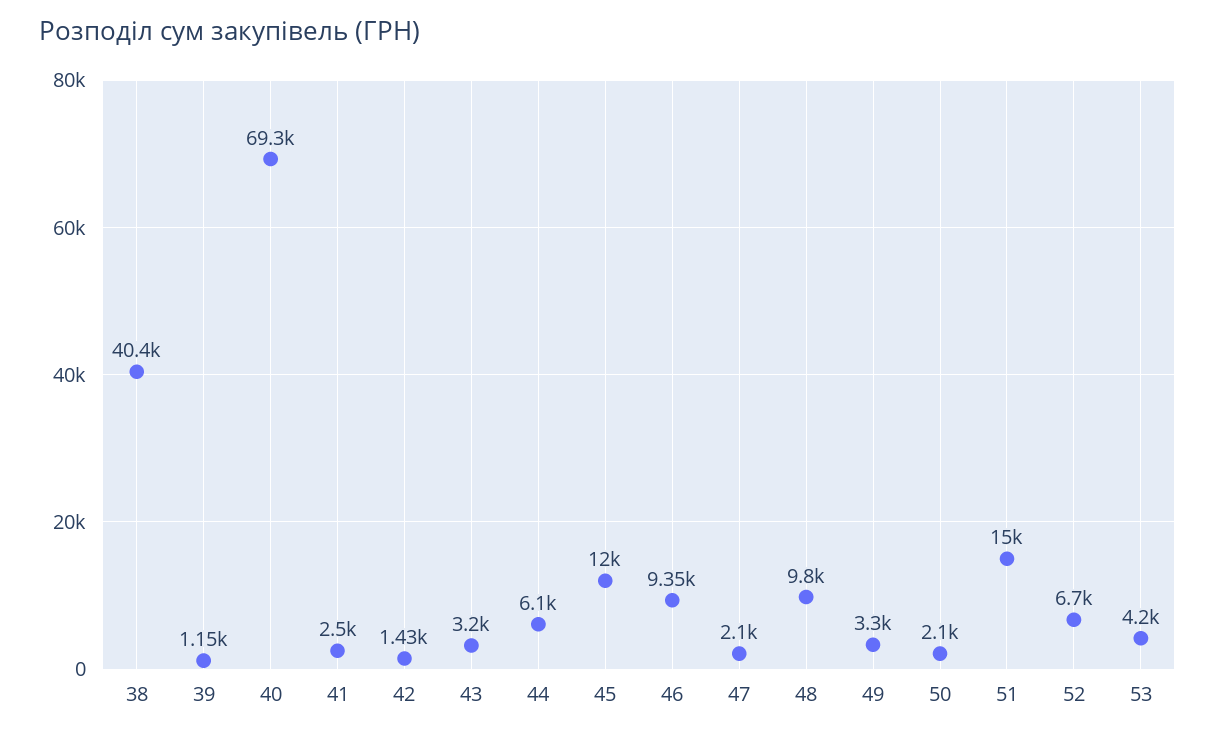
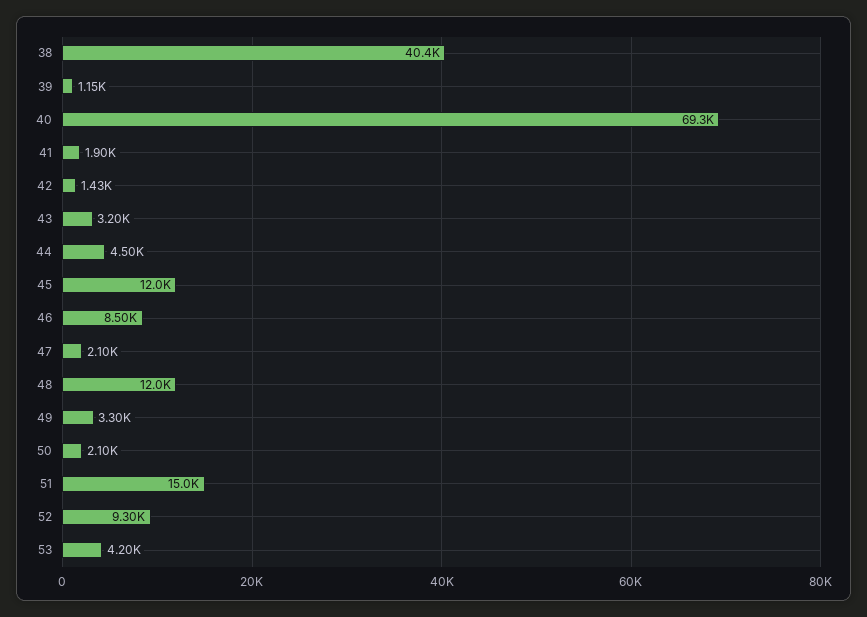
  {
    "38": 40400,
    "39": 1150,
    "40": 69300,
-   "41": 2500,
+   "41": 1900,
    "42": 1430,
    "43": 3200,
-   "44": 6100,
+   "44": 4500,
    "45": 12000,
-   "46": 9350,
+   "46": 8500,
    "47": 2100,
-   "48": 9800,
+   "48": 12000,
    "49": 3300,
    "50": 2100,
    "51": 15000,
-   "52": 6700,
+   "52": 9300,
    "53": 4200
  }

